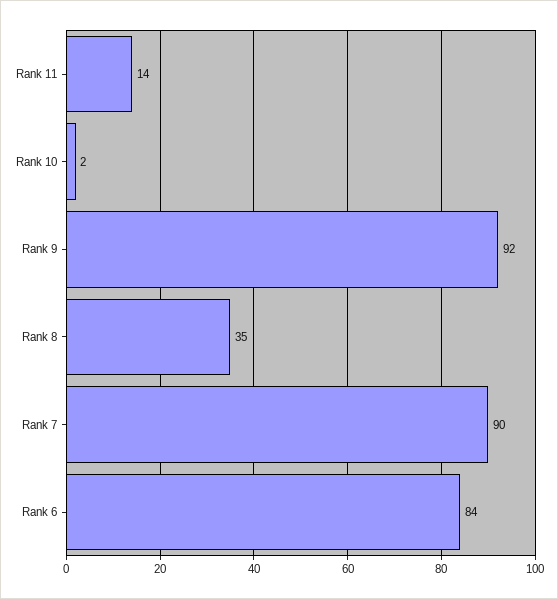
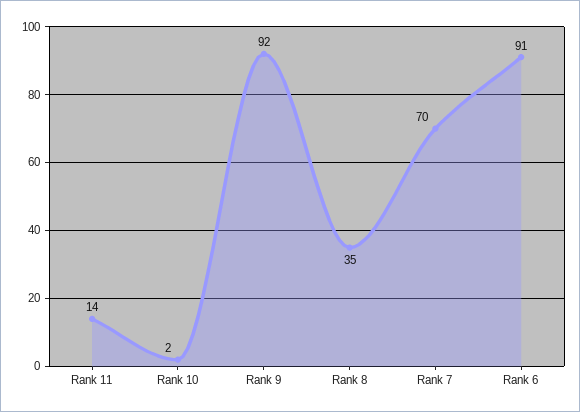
  {
    "Rank 11": 14,
    "Rank 10": 2,
    "Rank 9": 92,
    "Rank 8": 35,
-   "Rank 7": 90,
+   "Rank 7": 70,
-   "Rank 6": 84
+   "Rank 6": 91
  }

